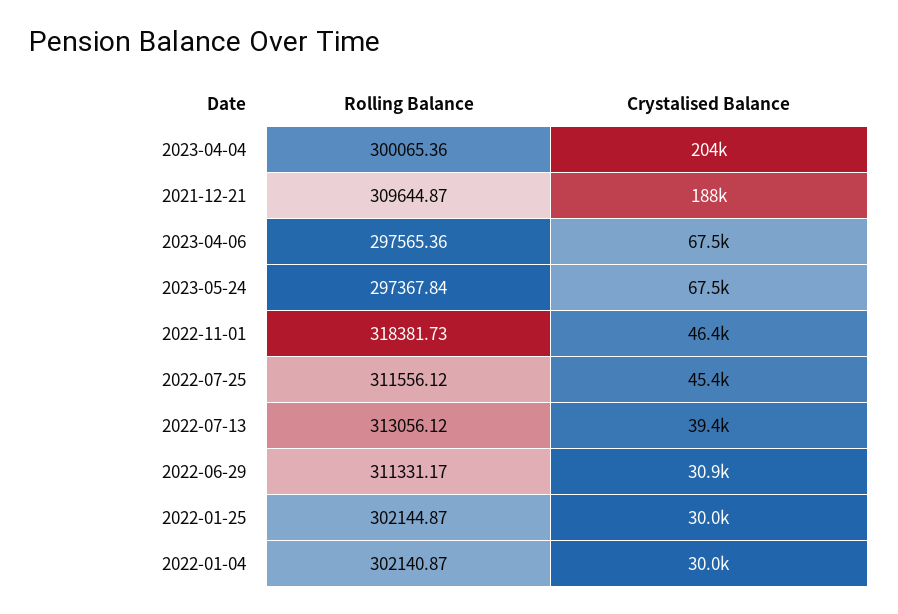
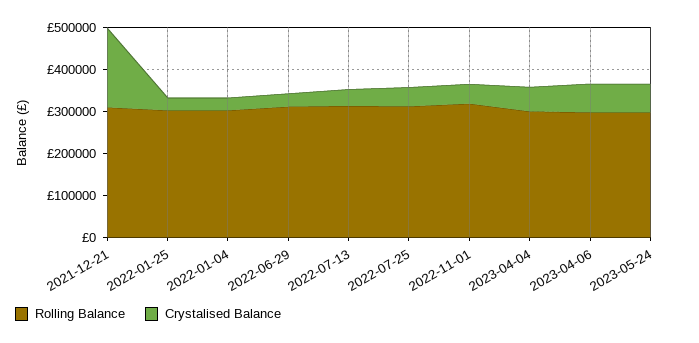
  {
    "Rolling Balance": {
      "2023-04-04": 300065.36,
      "2021-12-21": 309644.87,
      "2023-04-06": 297565.36,
      "2023-05-24": 297367.84,
      "2022-11-01": 318381.73,
      "2022-07-25": 311556.12,
      "2022-07-13": 313056.12,
      "2022-06-29": 311331.17,
      "2022-01-25": 302144.87,
      "2022-01-04": 302140.87
    },
    "Crystalised Balance": {
-     "2023-04-04": 204000,
+     "2023-04-04": 60000,
      "2021-12-21": 188000,
      "2023-04-06": 67500,
      "2023-05-24": 67500,
      "2022-11-01": 46400,
      "2022-07-25": 45400,
      "2022-07-13": 39400,
      "2022-06-29": 30900,
      "2022-01-25": 30000,
      "2022-01-04": 30000
    }
  }

